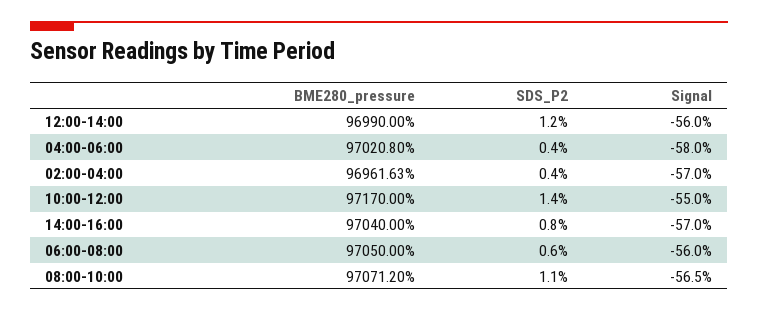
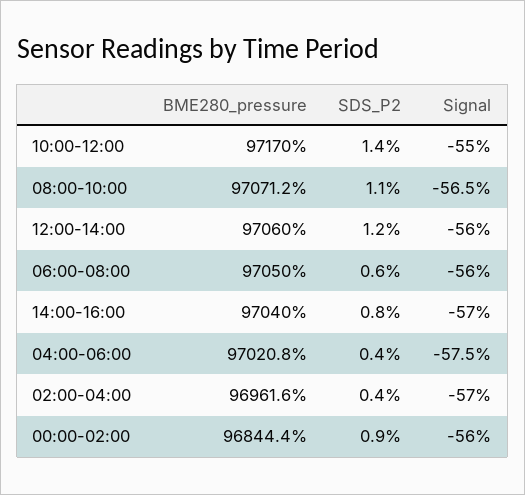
  {
    "BME280_pressure": {
-     "12:00-14:00": 96990,
+     "12:00-14:00": 97060,
      "04:00-06:00": 97020.8,
      "02:00-04:00": 96961.63,
      "10:00-12:00": 97170,
      "14:00-16:00": 97040,
      "06:00-08:00": 97050,
-     "08:00-10:00": 97071.2
+     "08:00-10:00": 97071.2,
+     "00:00-02:00": 96844.4
    },
    "SDS_P2": {
      "12:00-14:00": 1.2,
      "04:00-06:00": 0.4,
      "02:00-04:00": 0.4,
      "10:00-12:00": 1.4,
      "14:00-16:00": 0.8,
      "06:00-08:00": 0.6,
-     "08:00-10:00": 1.1
+     "08:00-10:00": 1.1,
+     "00:00-02:00": 0.9
    },
    "Signal": {
      "12:00-14:00": -56,
-     "04:00-06:00": -58,
+     "04:00-06:00": -57.5,
      "02:00-04:00": -57,
      "10:00-12:00": -55,
      "14:00-16:00": -57,
      "06:00-08:00": -56,
-     "08:00-10:00": -56.5
+     "08:00-10:00": -56.5,
+     "00:00-02:00": -56
    }
  }

